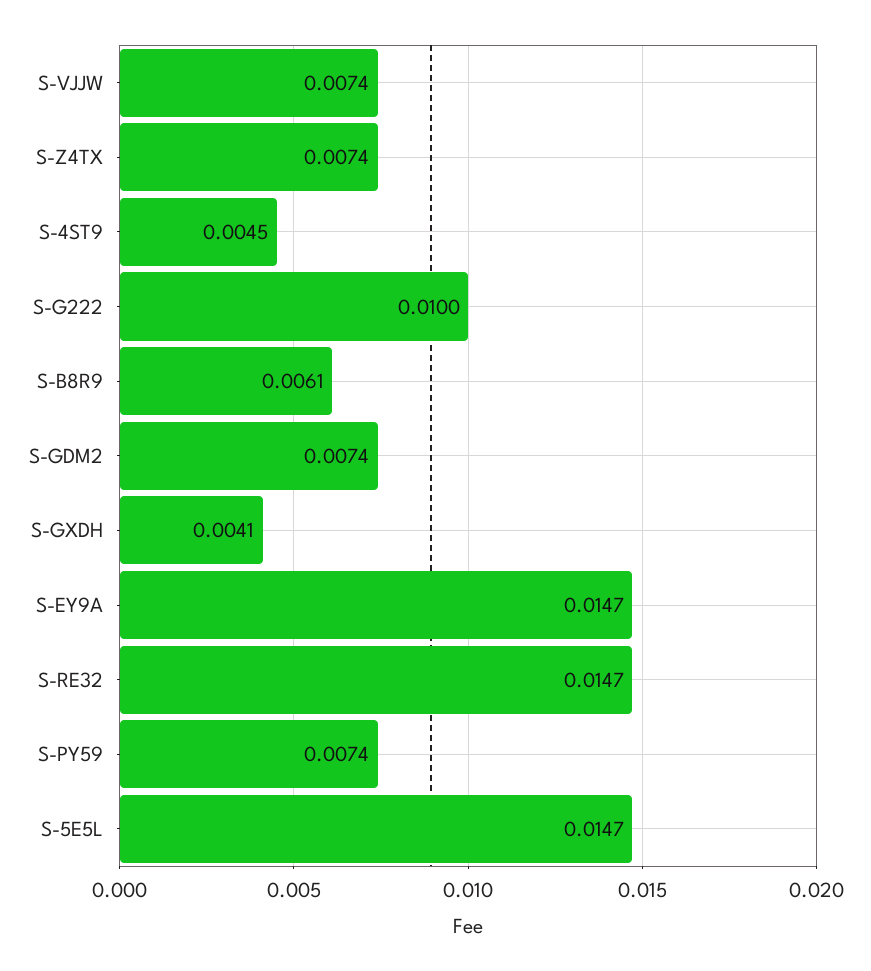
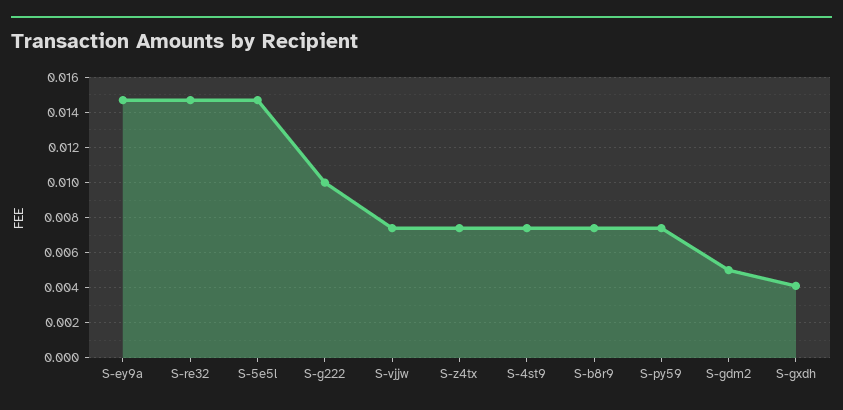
  {
    "S-VJJW": 0.0074,
    "S-Z4TX": 0.0074,
-   "S-4ST9": 0.0045,
+   "S-4ST9": 0.0075,
    "S-G222": 0.01,
-   "S-B8R9": 0.0061,
+   "S-B8R9": 0.0075,
-   "S-GDM2": 0.0074,
+   "S-GDM2": 0.005,
    "S-GXDH": 0.0041,
    "S-EY9A": 0.0147,
    "S-RE32": 0.0147,
    "S-PY59": 0.0074,
    "S-5E5L": 0.0147
  }

